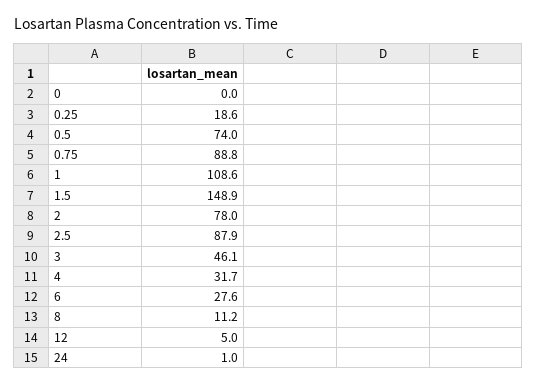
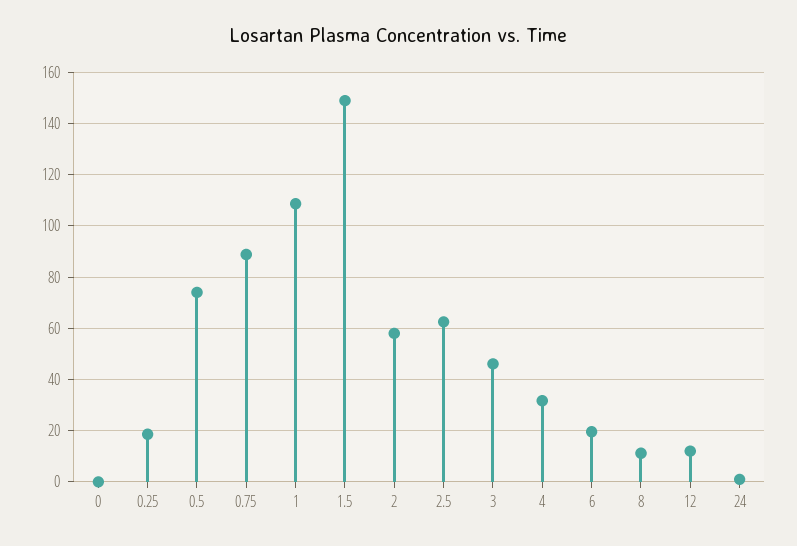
  {
    "0": 0,
    "0.25": 18.6,
    "0.5": 74,
    "0.75": 88.8,
    "1": 108.6,
    "1.5": 148.9,
-   "2": 78,
+   "2": 57.5,
-   "2.5": 87.9,
+   "2.5": 62.5,
    "3": 46.1,
    "4": 31.7,
-   "6": 27.6,
+   "6": 20,
    "8": 11.2,
-   "12": 5,
+   "12": 12.5,
    "24": 1
  }

